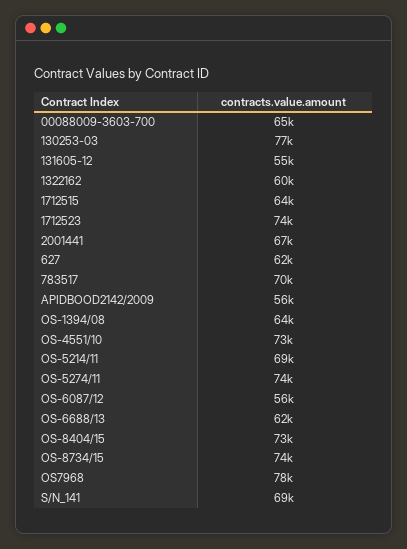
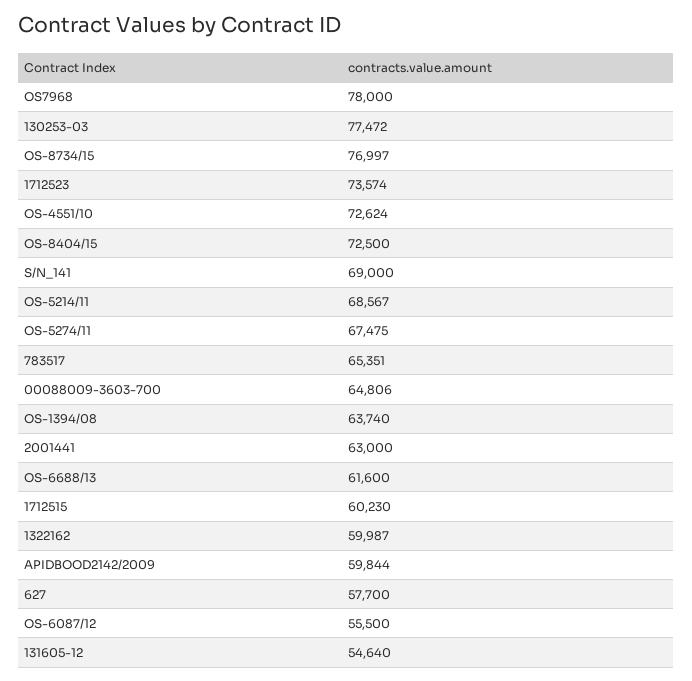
  {
    "00088009-3603-700": 64806,
    "130253-03": 77472,
    "131605-12": 54640,
    "1322162": 59987,
-   "1712515": 64000,
+   "1712515": 60230,
    "1712523": 73574,
-   "2001441": 67000,
+   "2001441": 63000,
-   "627": 62000,
+   "627": 57700,
-   "783517": 70000,
+   "783517": 65351,
-   "APIDBOOD2142/2009": 56000,
+   "APIDBOOD2142/2009": 59844,
    "OS-1394/08": 63740,
    "OS-4551/10": 72624,
    "OS-5214/11": 68567,
-   "OS-5274/11": 74000,
+   "OS-5274/11": 67475,
    "OS-6087/12": 55500,
    "OS-6688/13": 61600,
    "OS-8404/15": 72500,
-   "OS-8734/15": 74000,
+   "OS-8734/15": 76997,
    "OS7968": 78000,
    "S/N_141": 69000
  }

